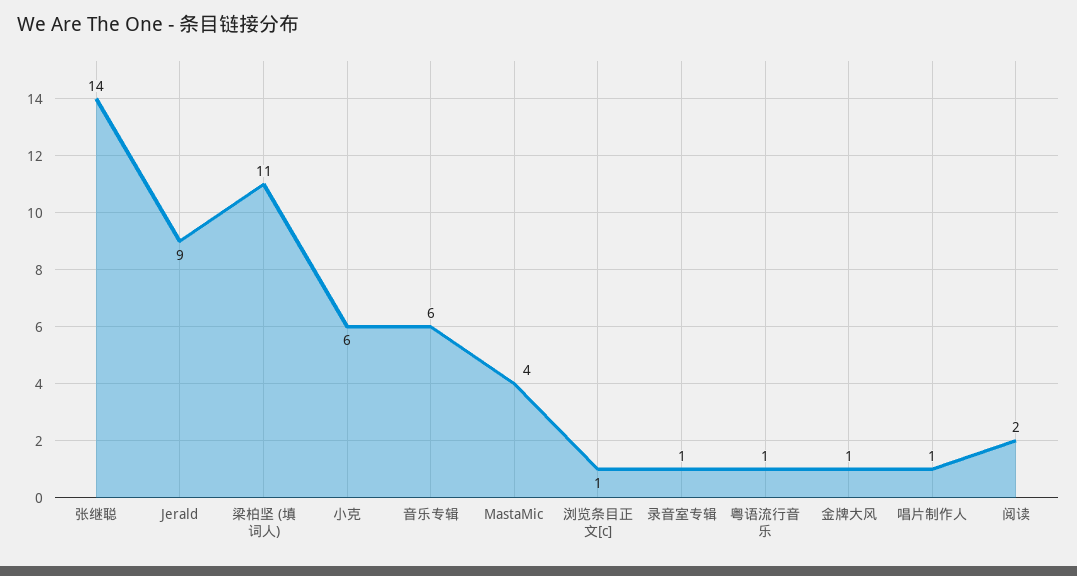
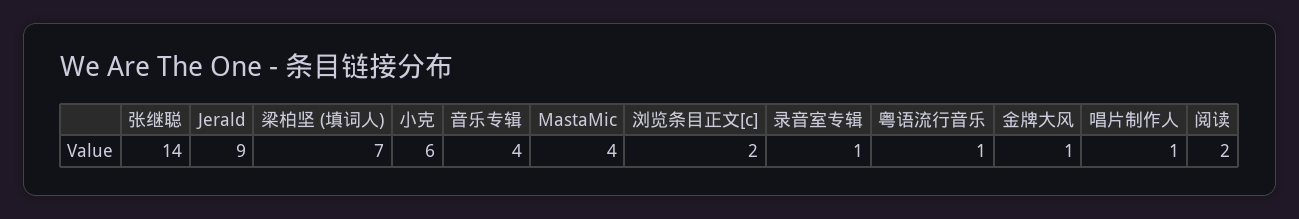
  {
    "张继聪": 14,
    "Jerald": 9,
-   "梁柏坚 (填词人)": 11,
+   "梁柏坚 (填词人)": 7,
    "小克": 6,
-   "音乐专辑": 6,
+   "音乐专辑": 4,
    "MastaMic": 4,
-   "浏览条目正文[c]": 1,
+   "浏览条目正文[c]": 2,
    "录音室专辑": 1,
    "粤语流行音乐": 1,
    "金牌大风": 1,
    "唱片制作人": 1,
    "阅读": 2
  }

